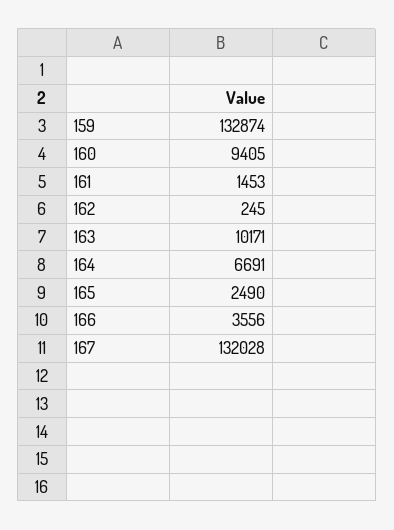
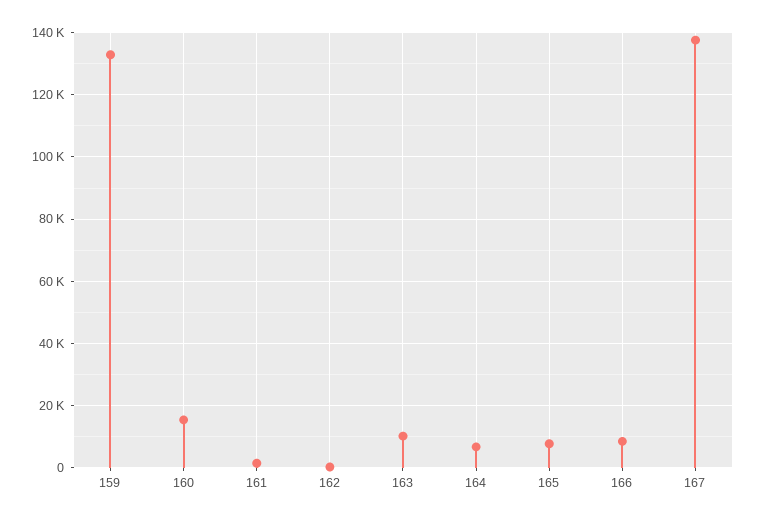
  {
    "159": 132874,
-   "160": 9405,
+   "160": 16000,
    "161": 1453,
    "162": 245,
    "163": 10171,
    "164": 6691,
-   "165": 2490,
+   "165": 8000,
-   "166": 3556,
+   "166": 8000,
-   "167": 132028
+   "167": 138000
  }

